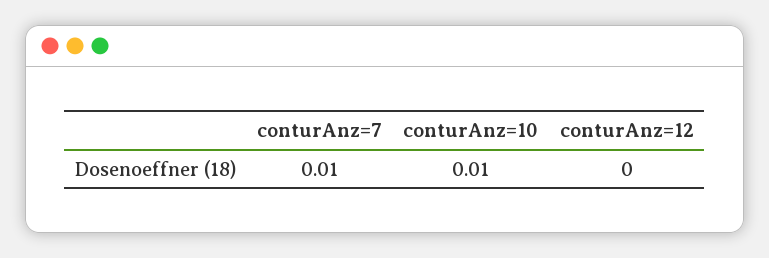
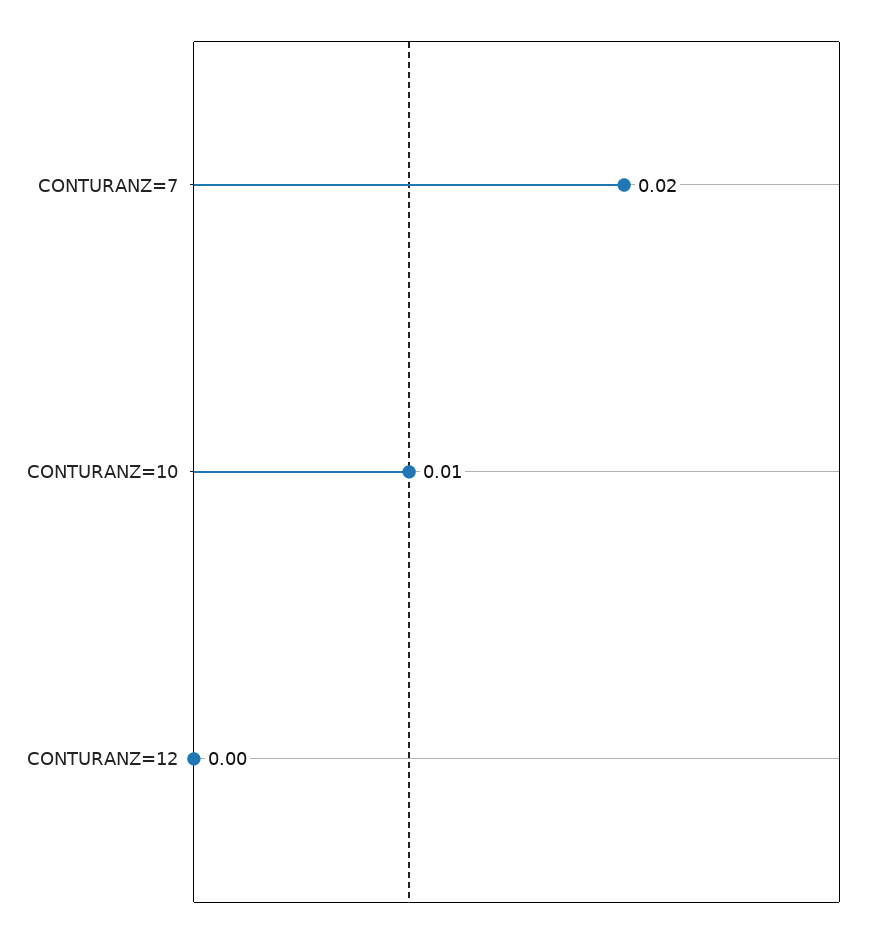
  {
-   "conturAnz=7": 0.01,
+   "conturAnz=7": 0.02,
    "conturAnz=10": 0.01,
    "conturAnz=12": 0
  }

